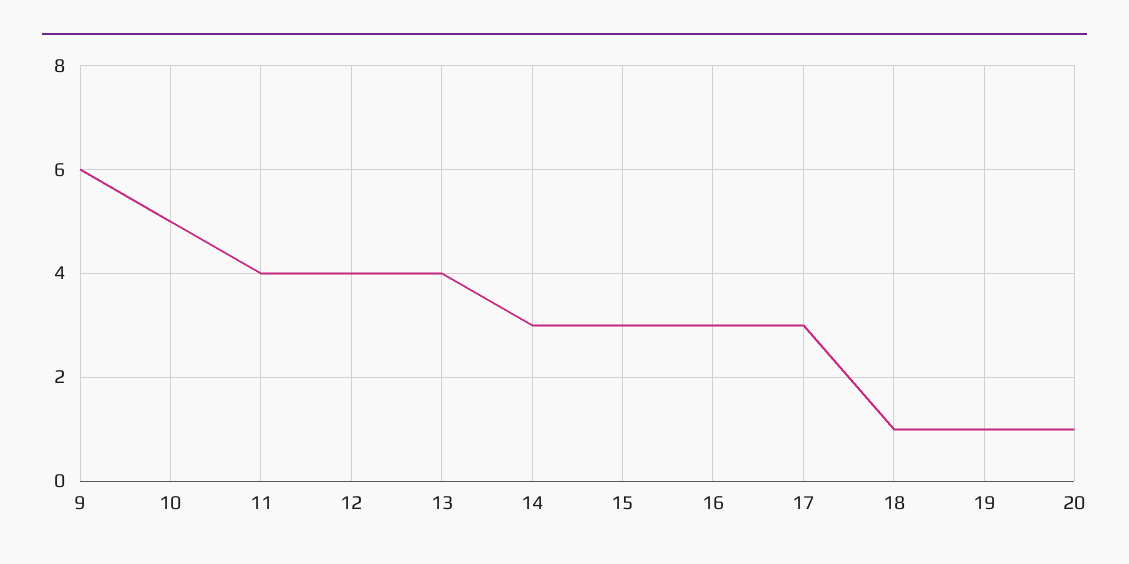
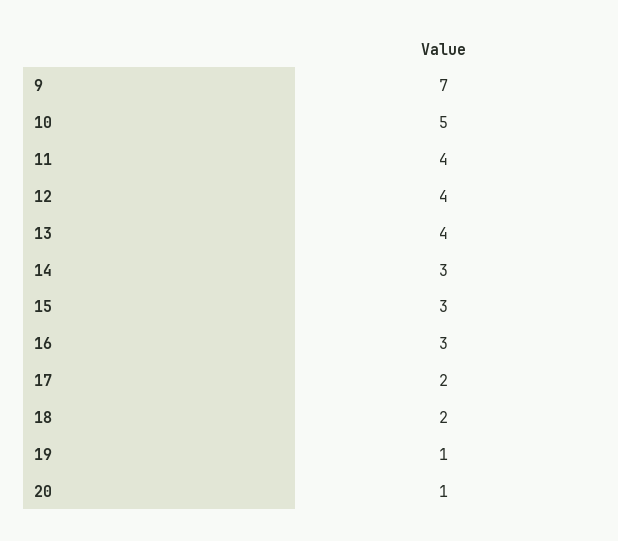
  {
-   "9": 6,
+   "9": 7,
    "10": 5,
    "11": 4,
    "12": 4,
    "13": 4,
    "14": 3,
    "15": 3,
    "16": 3,
-   "17": 3,
+   "17": 2,
-   "18": 1,
+   "18": 2,
    "19": 1,
    "20": 1
  }

